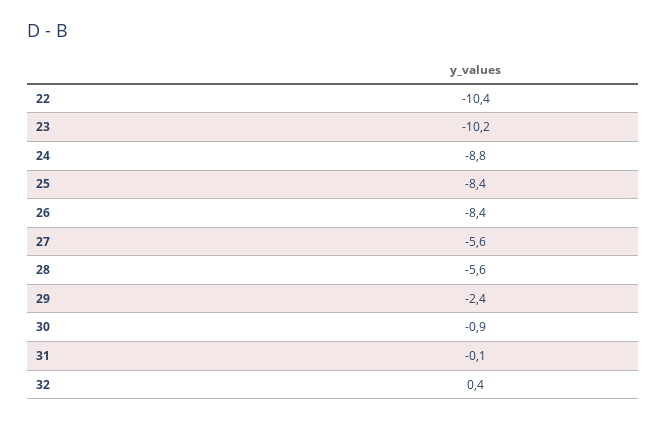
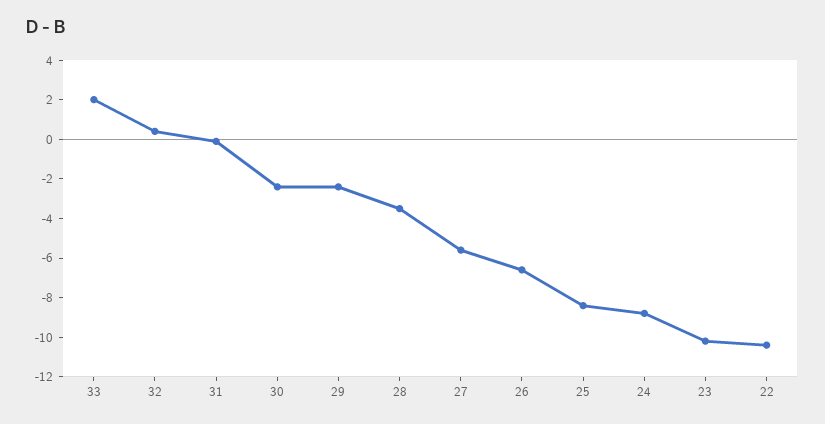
  {
    "22": -10.4,
    "23": -10.2,
    "24": -8.8,
    "25": -8.4,
-   "26": -8.4,
+   "26": -6.5,
    "27": -5.6,
-   "28": -5.6,
+   "28": -3.5,
    "29": -2.4,
-   "30": -0.9,
+   "30": -2.5,
    "31": -0.1,
-   "32": 0.4
+   "32": 0.4,
+   "33": 2
  }

